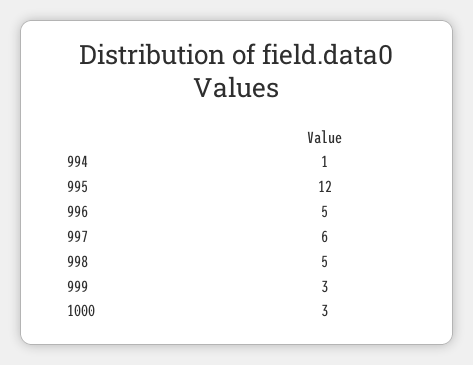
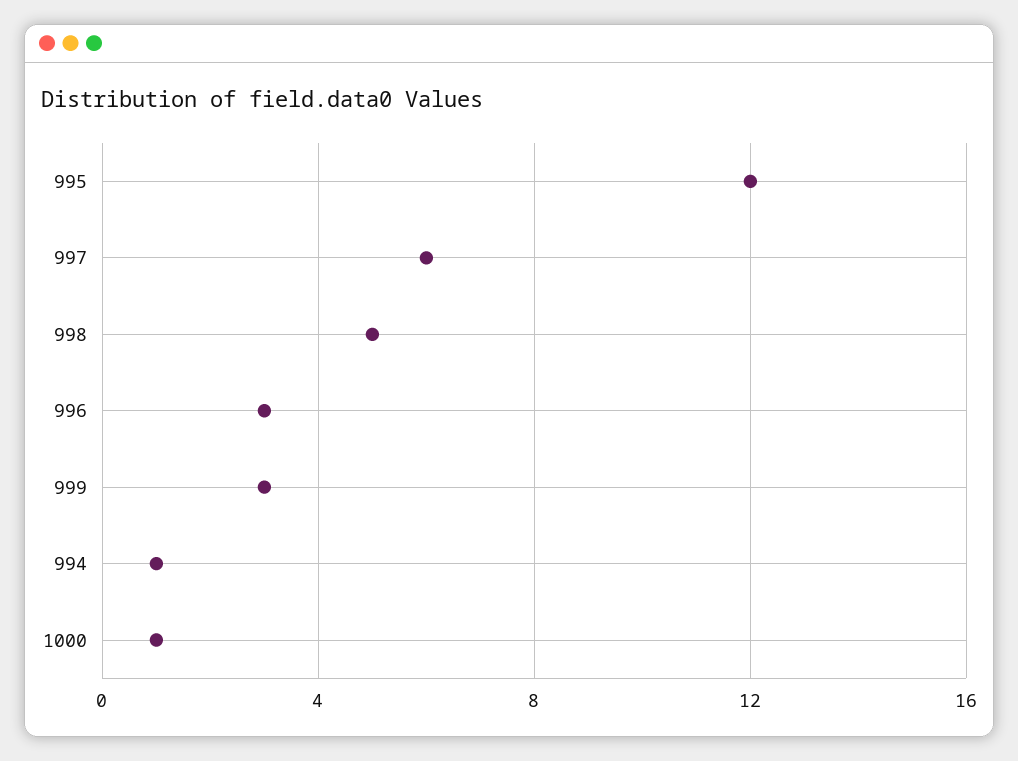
  {
    "994": 1,
    "995": 12,
-   "996": 5,
+   "996": 3,
    "997": 6,
    "998": 5,
    "999": 3,
-   "1000": 3
+   "1000": 1
  }

